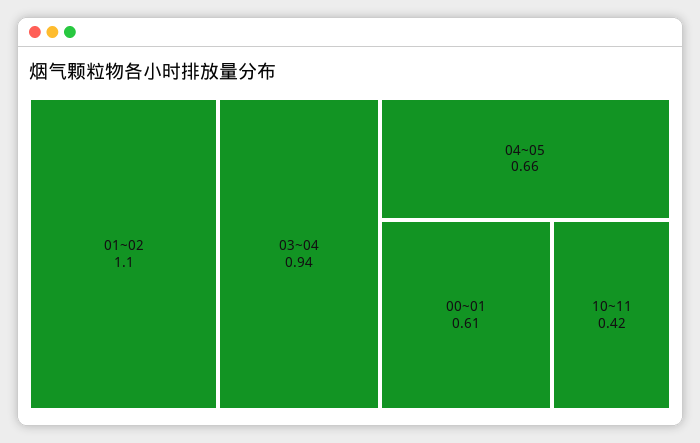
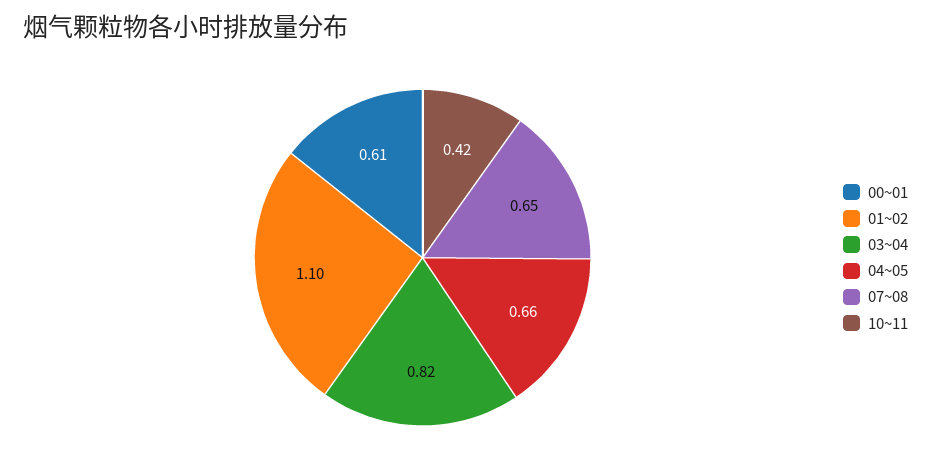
  {
    "01~02": 1.1,
-   "03~04": 0.94,
+   "03~04": 0.82,
    "04~05": 0.66,
    "00~01": 0.61,
-   "10~11": 0.42
+   "10~11": 0.42,
+   "07~08": 0.65
  }

